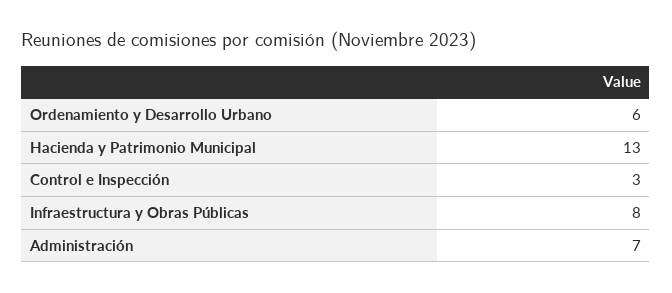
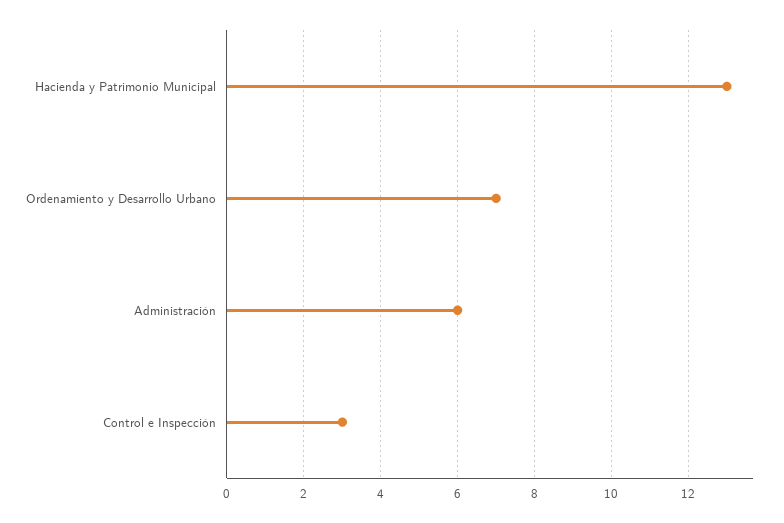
  {
-   "Ordenamiento y Desarrollo Urbano": 6,
+   "Ordenamiento y Desarrollo Urbano": 7,
    "Hacienda y Patrimonio Municipal": 13,
    "Control e Inspección": 3,
-   "Infraestructura y Obras Públicas": 8,
-   "Administración": 7
+   "Administración": 6
  }

